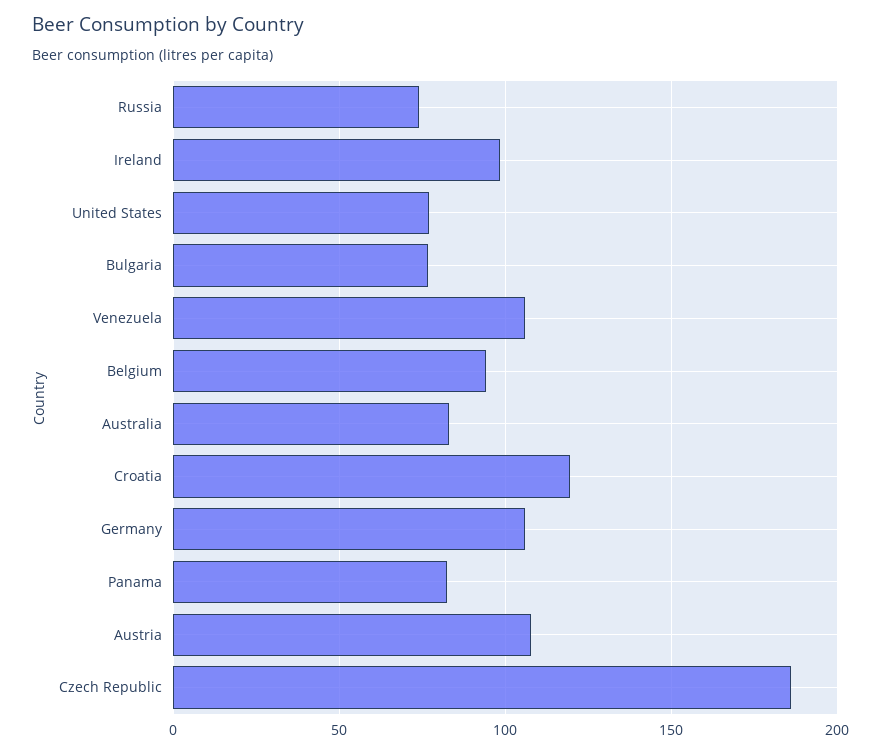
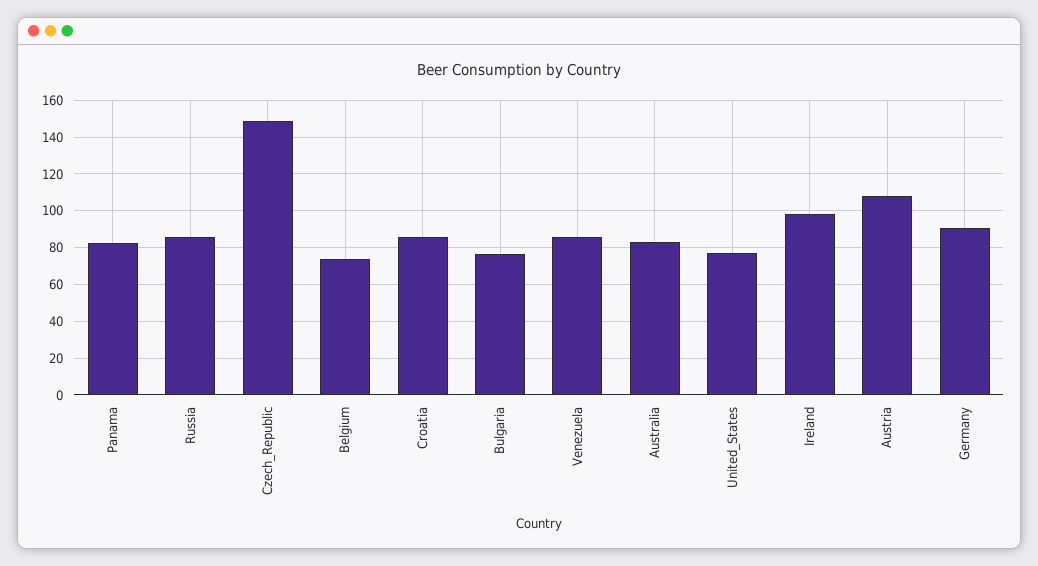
  {
-   "Russia": 75,
+   "Russia": 85,
    "Ireland": 100,
    "United States": 75,
    "Bulgaria": 75,
-   "Venezuela": 105,
+   "Venezuela": 85,
-   "Belgium": 95,
+   "Belgium": 75,
    "Australia": 85,
-   "Croatia": 120,
+   "Croatia": 85,
-   "Germany": 105,
+   "Germany": 90,
    "Panama": 80,
    "Austria": 110,
-   "Czech Republic": 185
+   "Czech Republic": 150
  }

